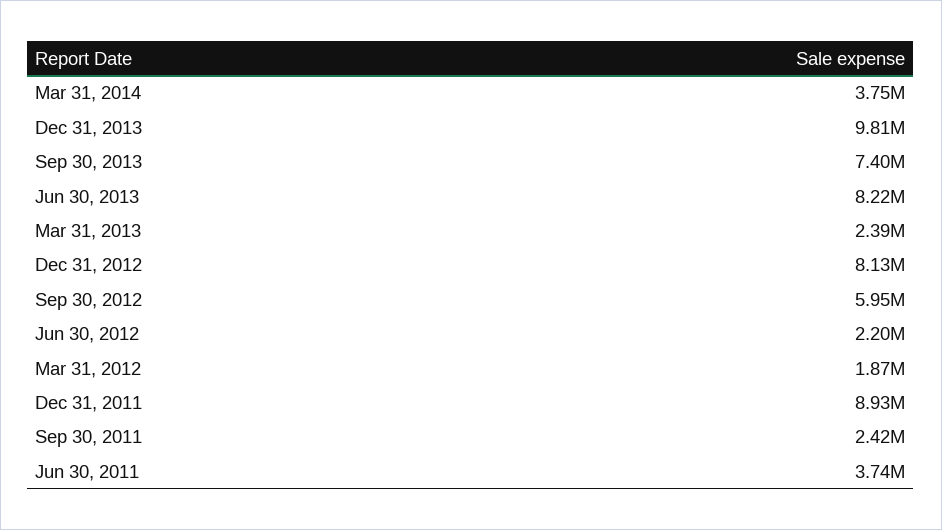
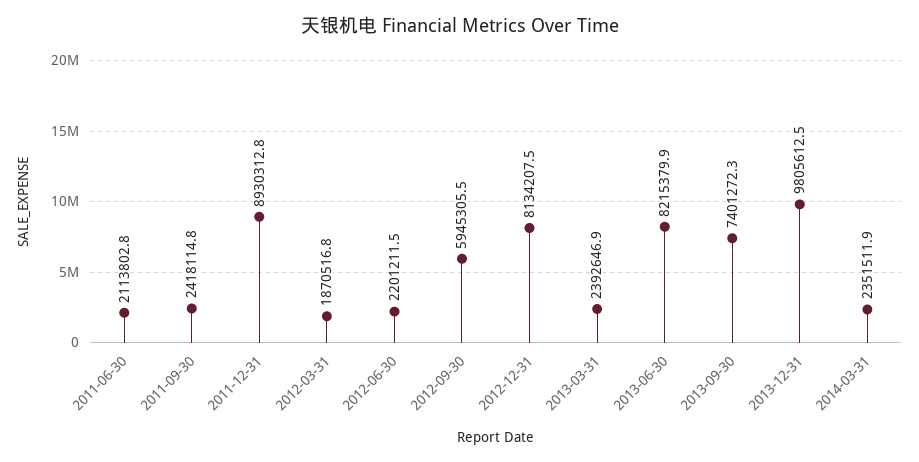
  {
-   "Mar 31, 2014": 3750000,
+   "Mar 31, 2014": 2351511.9,
    "Dec 31, 2013": 9805612.5,
    "Sep 30, 2013": 7401272.3,
    "Jun 30, 2013": 8215379.9,
    "Mar 31, 2013": 2392646.9,
    "Dec 31, 2012": 8134207.5,
    "Sep 30, 2012": 5945305.5,
    "Jun 30, 2012": 2201211.5,
    "Mar 31, 2012": 1870516.8,
    "Dec 31, 2011": 8930312.8,
    "Sep 30, 2011": 2418114.8,
-   "Jun 30, 2011": 3740000
+   "Jun 30, 2011": 2113802.8
  }

